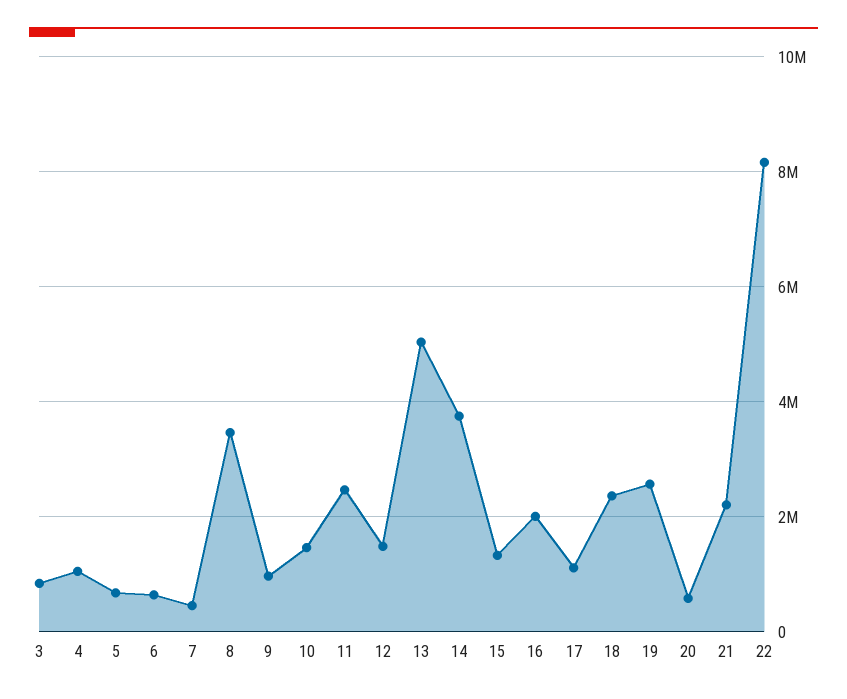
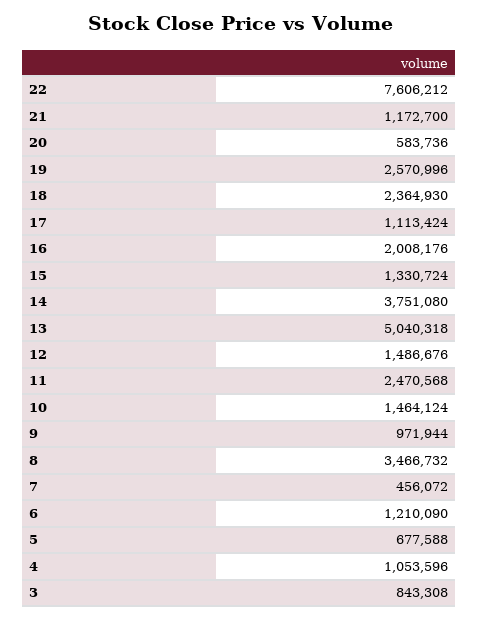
  {
    "3": 843308,
    "4": 1053596,
    "5": 677588,
-   "6": 600000,
+   "6": 1210090,
    "7": 456072,
    "8": 3466732,
    "9": 971944,
    "10": 1464124,
    "11": 2470568,
    "12": 1486676,
    "13": 5040318,
    "14": 3751080,
    "15": 1330724,
    "16": 2008176,
    "17": 1113424,
    "18": 2364930,
    "19": 2570996,
    "20": 583736,
-   "21": 2200000,
+   "21": 1172700,
-   "22": 8200000
+   "22": 7606212
  }

